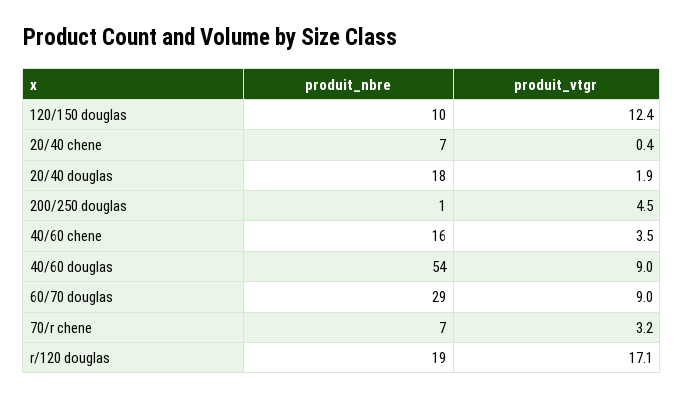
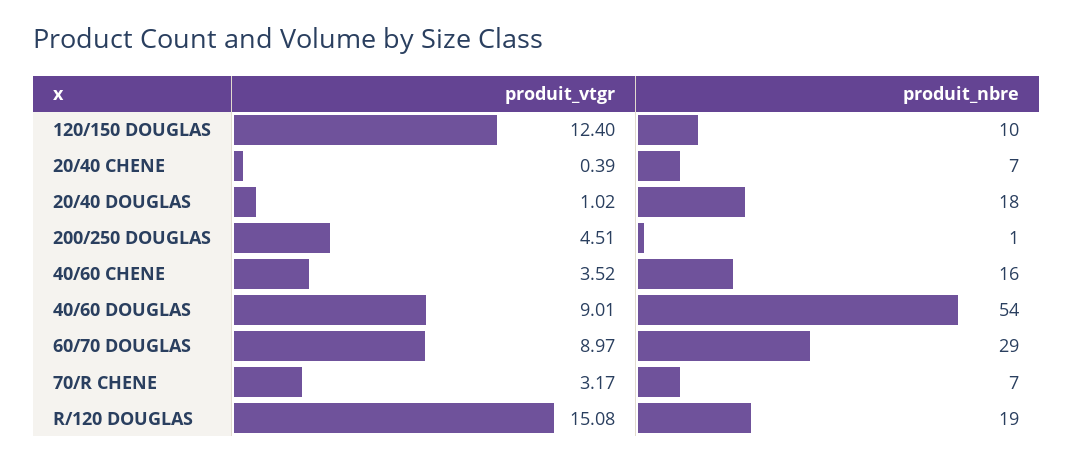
  {
    "produit_nbre": {
      "120/150 douglas": 10,
      "20/40 chene": 7,
      "20/40 douglas": 18,
      "200/250 douglas": 1,
      "40/60 chene": 16,
      "40/60 douglas": 54,
      "60/70 douglas": 29,
      "70/r chene": 7,
      "r/120 douglas": 19
    },
    "produit_vtgr": {
      "120/150 douglas": 12.4,
      "20/40 chene": 0.39,
-     "20/40 douglas": 1.9,
+     "20/40 douglas": 1.02,
      "200/250 douglas": 4.51,
      "40/60 chene": 3.52,
      "40/60 douglas": 9.01,
      "60/70 douglas": 8.97,
      "70/r chene": 3.17,
-     "r/120 douglas": 17.1
+     "r/120 douglas": 15.08
    }
  }

